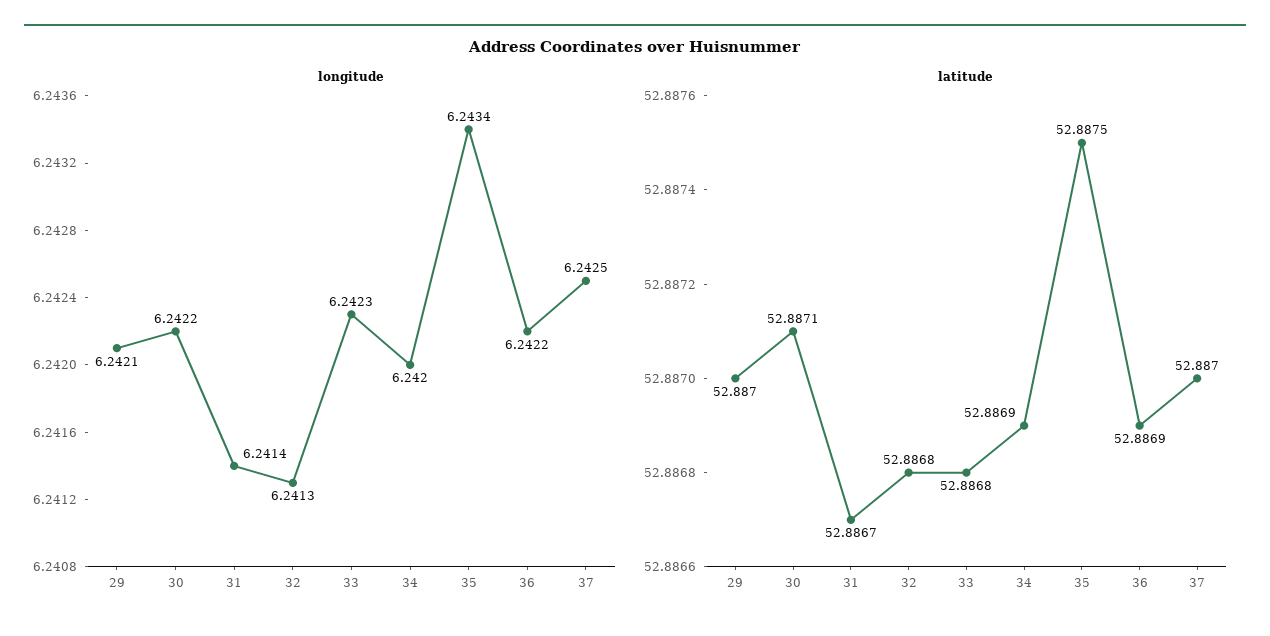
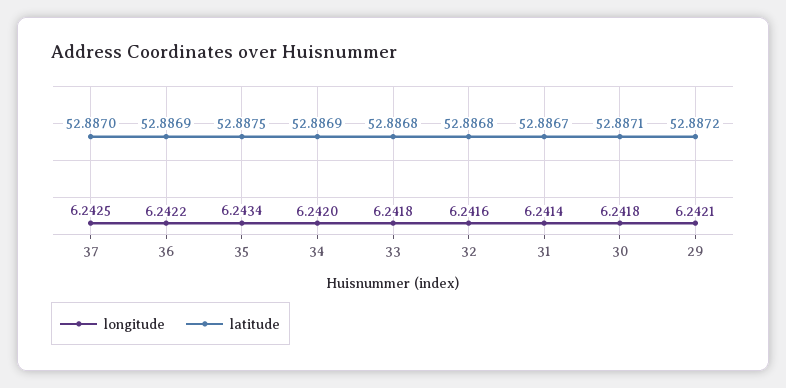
  {
    "longitude": {
      "29": 6.2421,
-     "30": 6.2422,
+     "30": 6.2418,
      "31": 6.2414,
-     "32": 6.2413,
+     "32": 6.2416,
-     "33": 6.2423,
+     "33": 6.2418,
      "34": 6.242,
      "35": 6.2434,
      "36": 6.2422,
      "37": 6.2425
    },
    "latitude": {
-     "29": 52.887,
+     "29": 52.8872,
      "30": 52.8871,
      "31": 52.8867,
      "32": 52.8868,
      "33": 52.8868,
      "34": 52.8869,
      "35": 52.8875,
      "36": 52.8869,
      "37": 52.887
    }
  }

